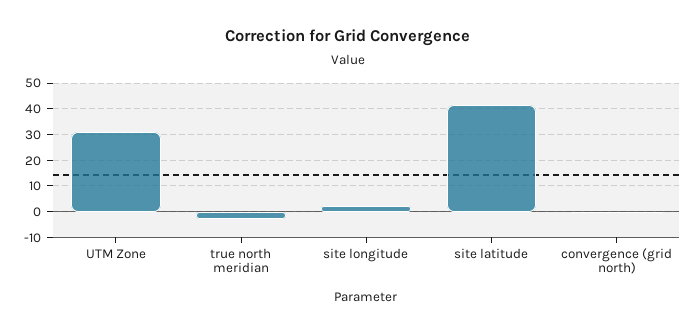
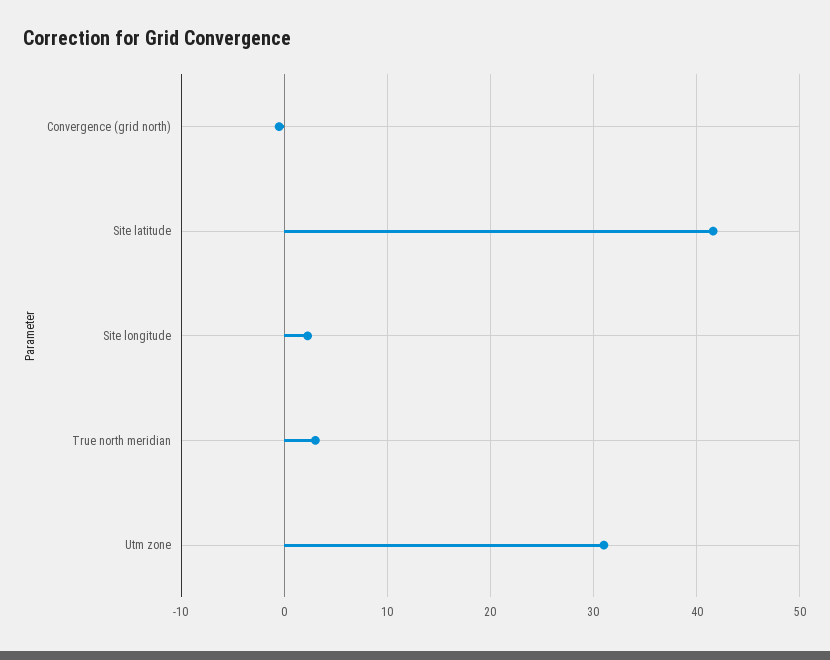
  {
    "UTM Zone": 31,
-   "true north meridian": -2.5,
+   "true north meridian": 3,
    "site longitude": 2,
    "site latitude": 42,
    "convergence (grid north)": -1
  }

